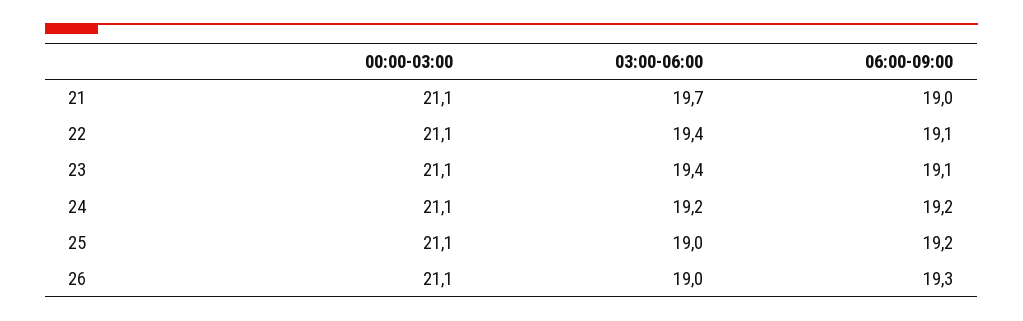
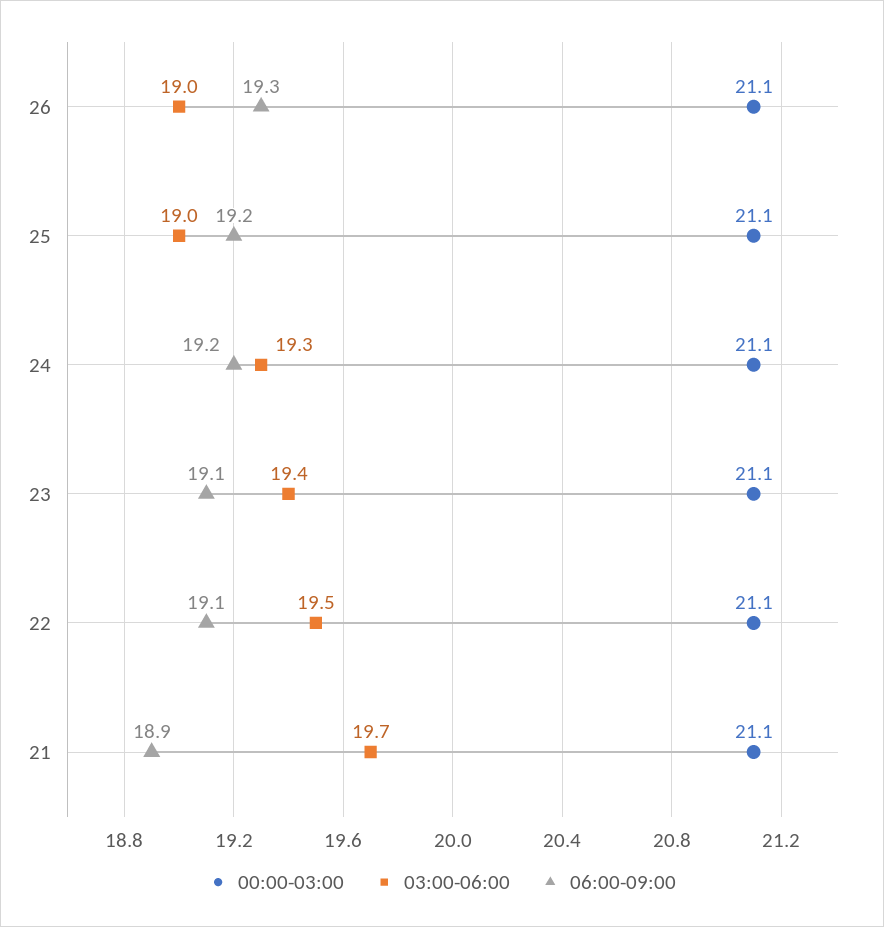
  {
    "00:00-03:00": {
      "21": 21.1,
      "22": 21.1,
      "23": 21.1,
      "24": 21.1,
      "25": 21.1,
      "26": 21.1
    },
    "03:00-06:00": {
      "21": 19.7,
-     "22": 19.4,
+     "22": 19.5,
      "23": 19.4,
-     "24": 19.2,
+     "24": 19.3,
      "25": 19,
      "26": 19
    },
    "06:00-09:00": {
-     "21": 19,
+     "21": 18.9,
      "22": 19.1,
      "23": 19.1,
      "24": 19.2,
      "25": 19.2,
      "26": 19.3
    }
  }

